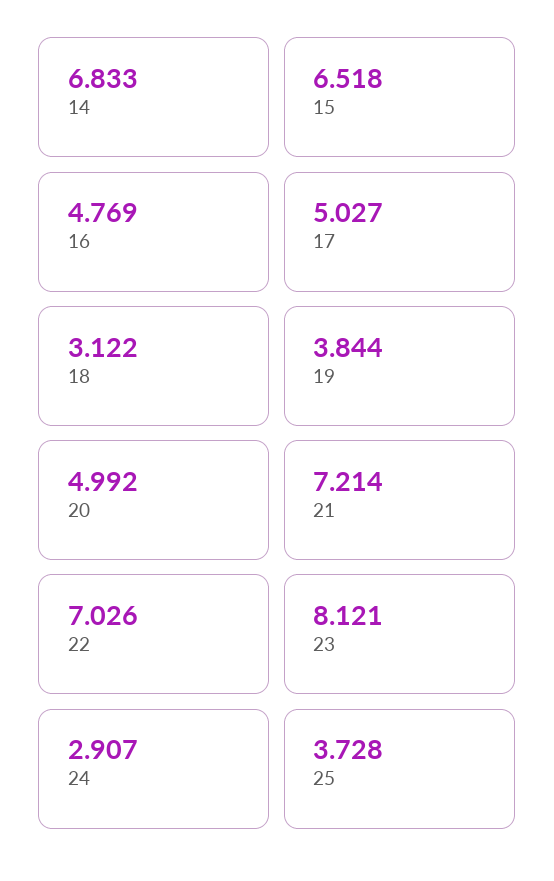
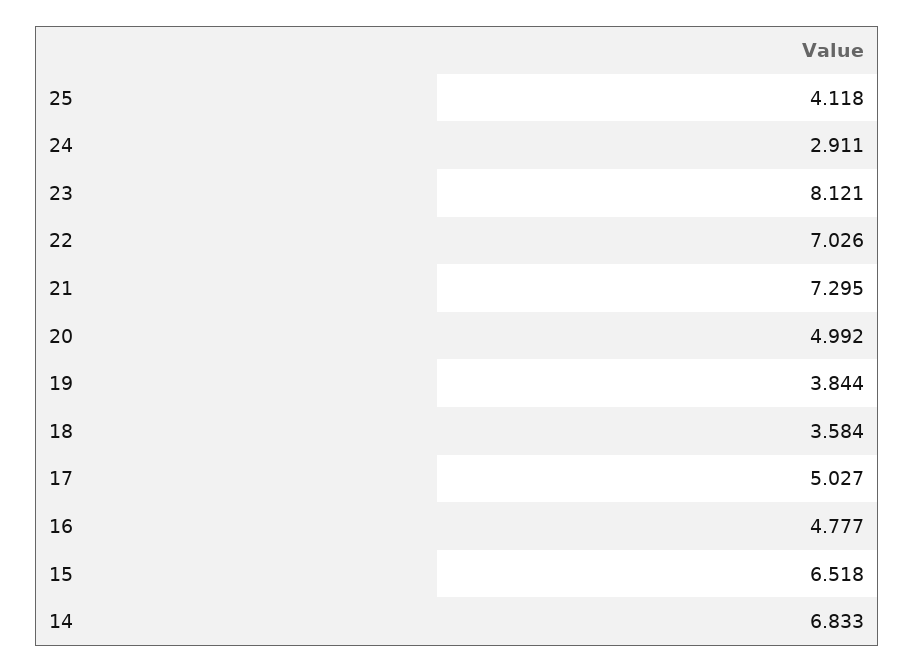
  {
    "14": 6.833,
    "15": 6.518,
-   "16": 4.769,
+   "16": 4.777,
    "17": 5.027,
-   "18": 3.122,
+   "18": 3.584,
    "19": 3.844,
    "20": 4.992,
-   "21": 7.214,
+   "21": 7.295,
    "22": 7.026,
    "23": 8.121,
-   "24": 2.907,
+   "24": 2.911,
-   "25": 3.728
+   "25": 4.118
  }

